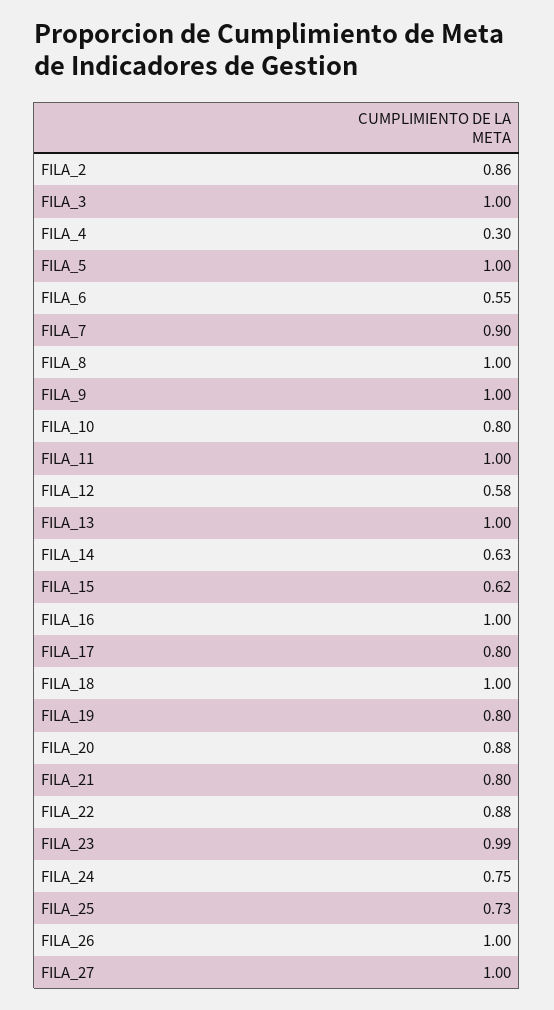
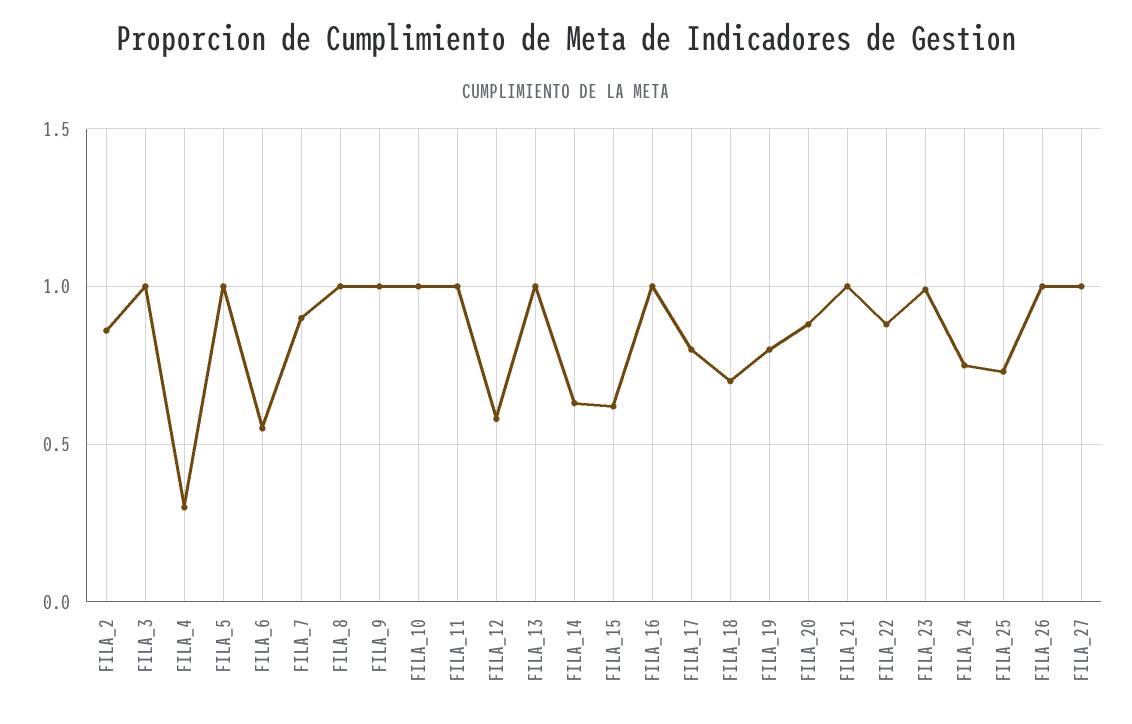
  {
    "FILA_2": 0.86,
    "FILA_3": 1,
    "FILA_4": 0.3,
    "FILA_5": 1,
    "FILA_6": 0.55,
    "FILA_7": 0.9,
    "FILA_8": 1,
    "FILA_9": 1,
-   "FILA_10": 0.8,
+   "FILA_10": 1,
    "FILA_11": 1,
    "FILA_12": 0.58,
    "FILA_13": 1,
    "FILA_14": 0.63,
    "FILA_15": 0.62,
    "FILA_16": 1,
    "FILA_17": 0.8,
-   "FILA_18": 1,
+   "FILA_18": 0.7,
    "FILA_19": 0.8,
    "FILA_20": 0.88,
-   "FILA_21": 0.8,
+   "FILA_21": 1,
    "FILA_22": 0.88,
    "FILA_23": 0.99,
    "FILA_24": 0.75,
    "FILA_25": 0.73,
    "FILA_26": 1,
    "FILA_27": 1
  }

